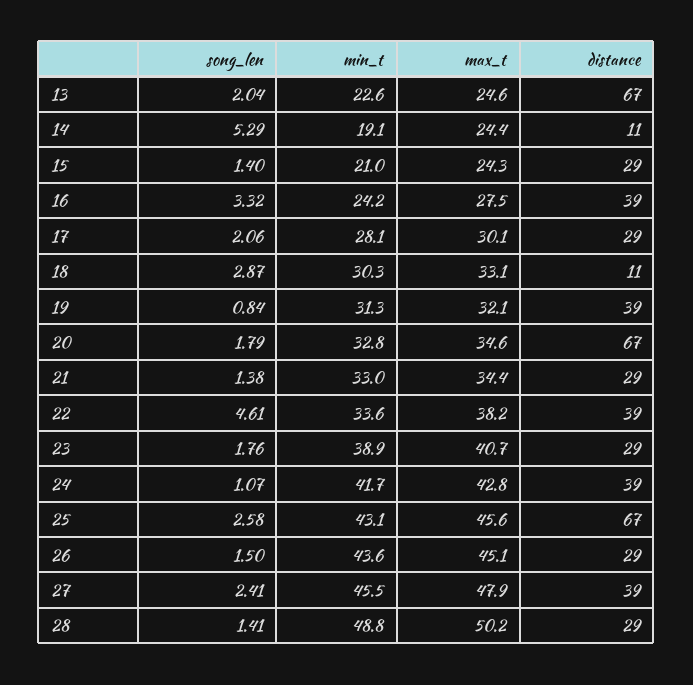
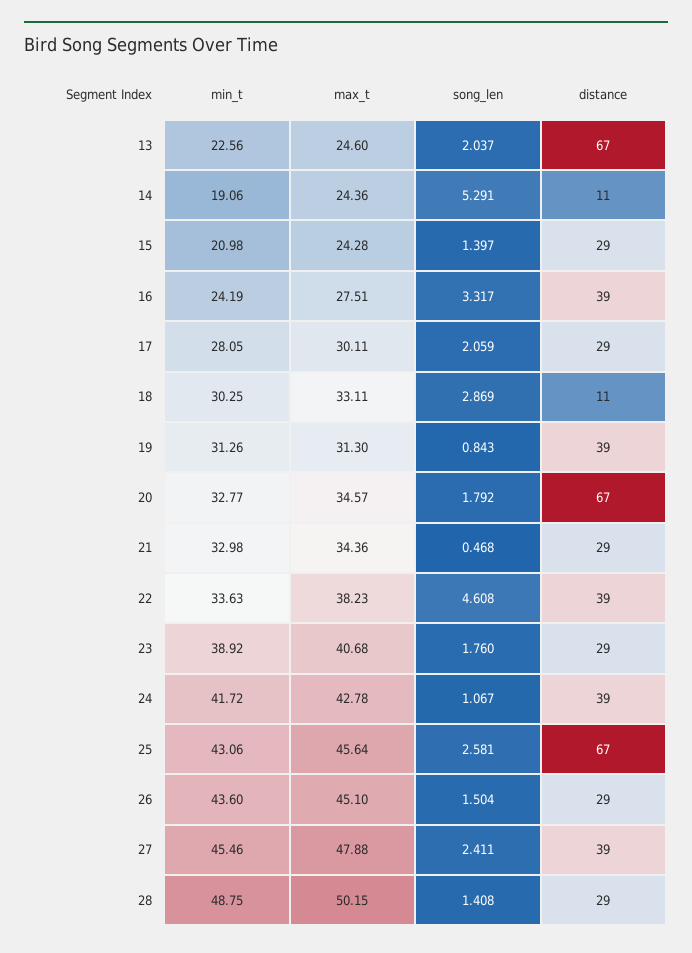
  {
    "song_len": {
      "13": 2.037,
      "14": 5.291,
      "15": 1.397,
      "16": 3.317,
      "17": 2.059,
      "18": 2.869,
      "19": 0.843,
      "20": 1.792,
-     "21": 1.38,
+     "21": 0.468,
      "22": 4.608,
      "23": 1.76,
      "24": 1.067,
      "25": 2.581,
      "26": 1.504,
      "27": 2.411,
      "28": 1.408
    },
    "min_t": {
      "13": 22.56,
      "14": 19.06,
      "15": 20.98,
      "16": 24.19,
      "17": 28.05,
      "18": 30.25,
      "19": 31.26,
      "20": 32.77,
      "21": 32.98,
      "22": 33.63,
      "23": 38.92,
      "24": 41.72,
      "25": 43.06,
      "26": 43.6,
      "27": 45.46,
      "28": 48.75
    },
    "max_t": {
      "13": 24.6,
      "14": 24.36,
      "15": 24.28,
      "16": 27.51,
      "17": 30.11,
      "18": 33.11,
-     "19": 32.1,
+     "19": 31.3,
      "20": 34.57,
      "21": 34.36,
      "22": 38.23,
      "23": 40.68,
      "24": 42.78,
      "25": 45.64,
      "26": 45.1,
      "27": 47.88,
      "28": 50.15
    },
    "distance": {
      "13": 67,
      "14": 11,
      "15": 29,
      "16": 39,
      "17": 29,
      "18": 11,
      "19": 39,
      "20": 67,
      "21": 29,
      "22": 39,
      "23": 29,
      "24": 39,
      "25": 67,
      "26": 29,
      "27": 39,
      "28": 29
    }
  }

